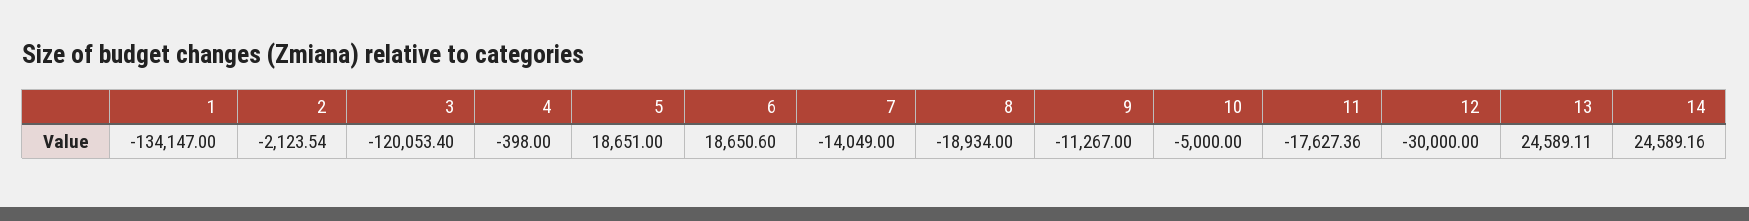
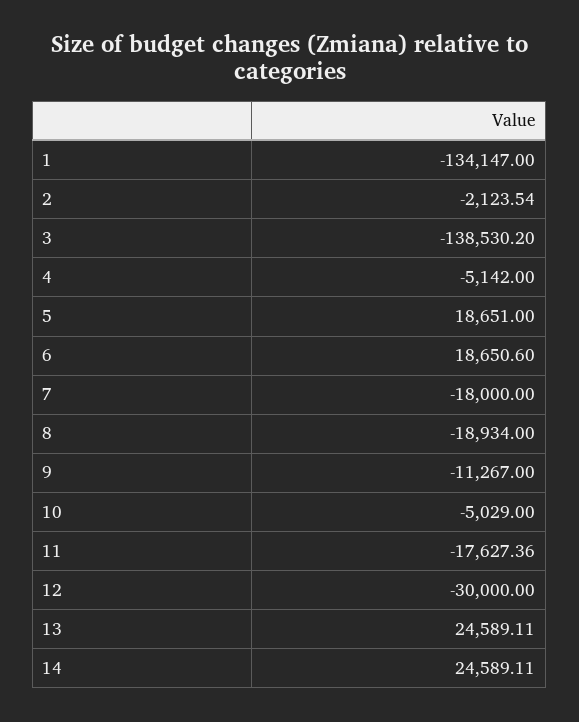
  {
    "1": -134147,
    "2": -2123.54,
-   "3": -120053.4,
+   "3": -138530.2,
-   "4": -398,
+   "4": -5142,
    "5": 18651,
    "6": 18650.6,
-   "7": -14049,
+   "7": -18000,
    "8": -18934,
    "9": -11267,
-   "10": -5000,
+   "10": -5029,
    "11": -17627.36,
    "12": -30000,
    "13": 24589.11,
-   "14": 24589.16
+   "14": 24589.11
  }

